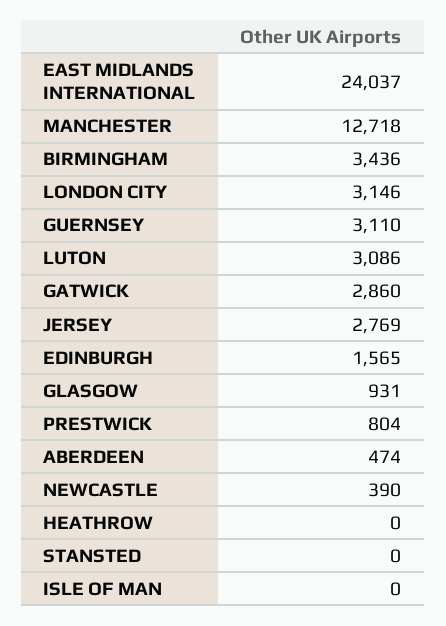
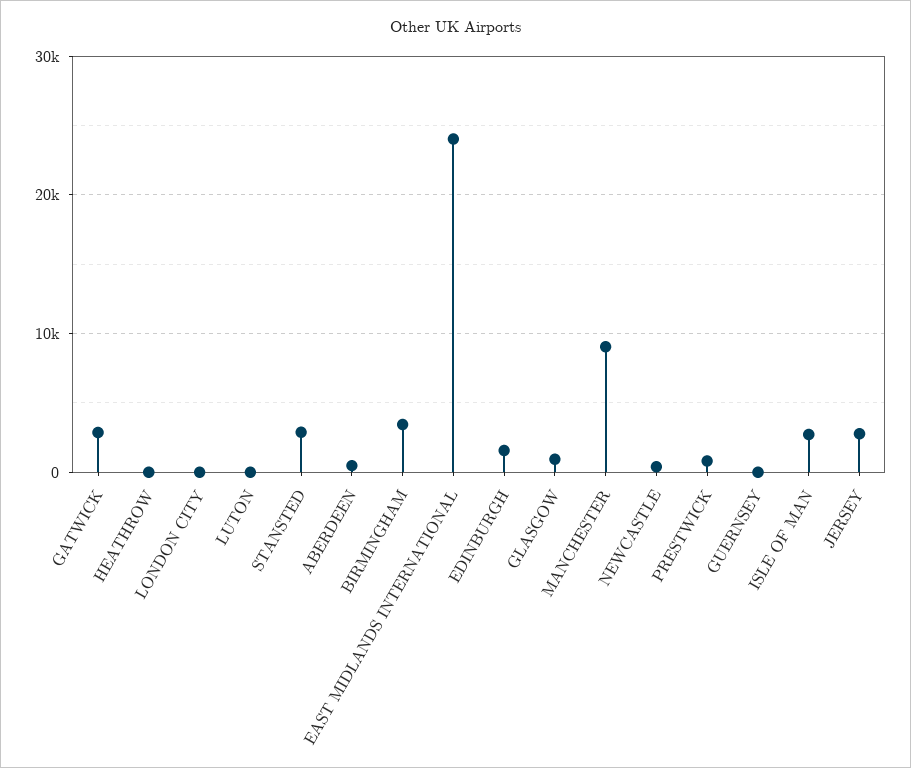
  {
    "EAST MIDLANDS INTERNATIONAL": 24037,
-   "MANCHESTER": 12718,
+   "MANCHESTER": 9000,
    "BIRMINGHAM": 3436,
-   "LONDON CITY": 3146,
+   "LONDON CITY": 0,
-   "GUERNSEY": 3110,
+   "GUERNSEY": 0,
-   "LUTON": 3086,
+   "LUTON": 0,
    "GATWICK": 2860,
    "JERSEY": 2769,
    "EDINBURGH": 1565,
    "GLASGOW": 931,
    "PRESTWICK": 804,
    "ABERDEEN": 474,
    "NEWCASTLE": 390,
    "HEATHROW": 0,
-   "STANSTED": 0,
+   "STANSTED": 3000,
-   "ISLE OF MAN": 0
+   "ISLE OF MAN": 3000
  }

